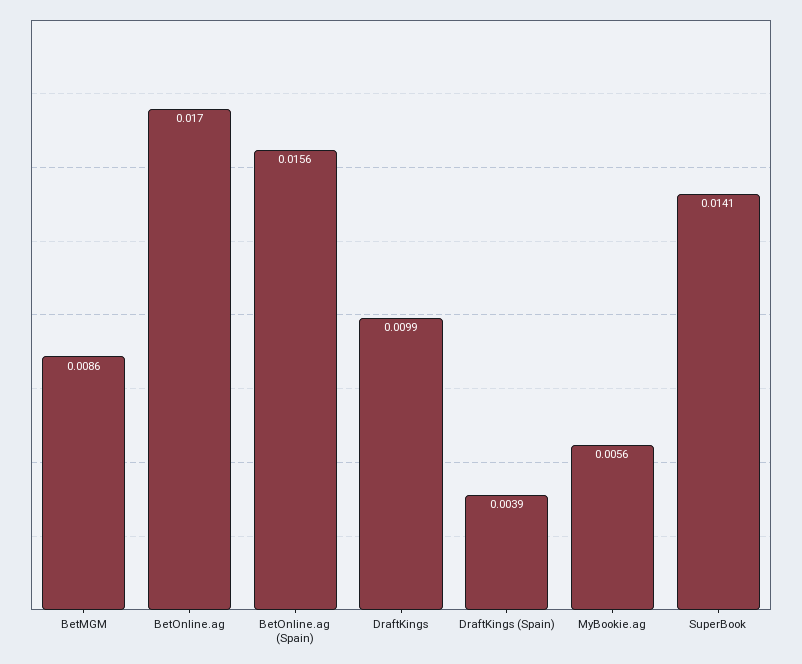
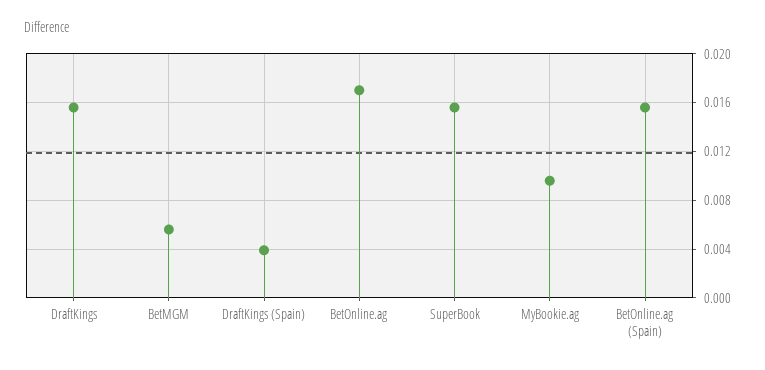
  {
-   "BetMGM": 0.0086,
+   "BetMGM": 0.0055,
    "BetOnline.ag": 0.017,
    "BetOnline.ag (Spain)": 0.0156,
-   "DraftKings": 0.0099,
+   "DraftKings": 0.0155,
    "DraftKings (Spain)": 0.0039,
-   "MyBookie.ag": 0.0056,
+   "MyBookie.ag": 0.0095,
-   "SuperBook": 0.0141
+   "SuperBook": 0.0155
  }

